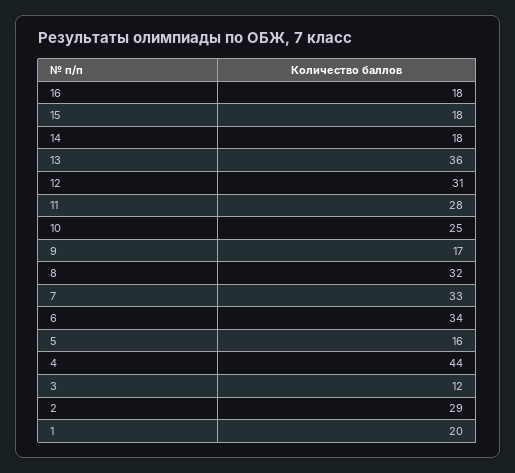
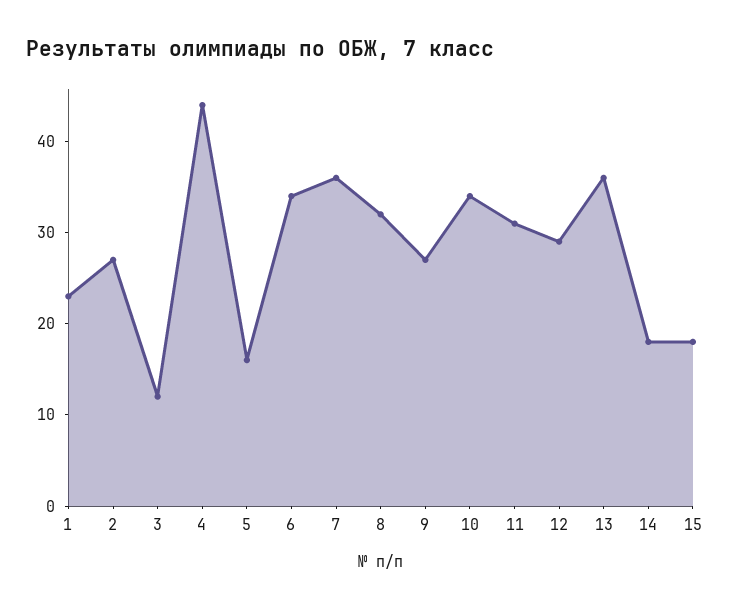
  {
-   "16": 18,
    "15": 18,
    "14": 18,
    "13": 36,
-   "12": 31,
+   "12": 29,
-   "11": 28,
+   "11": 31,
-   "10": 25,
+   "10": 34,
-   "9": 17,
+   "9": 27,
    "8": 32,
-   "7": 33,
+   "7": 36,
    "6": 34,
    "5": 16,
    "4": 44,
    "3": 12,
-   "2": 29,
+   "2": 27,
-   "1": 20
+   "1": 23
  }

